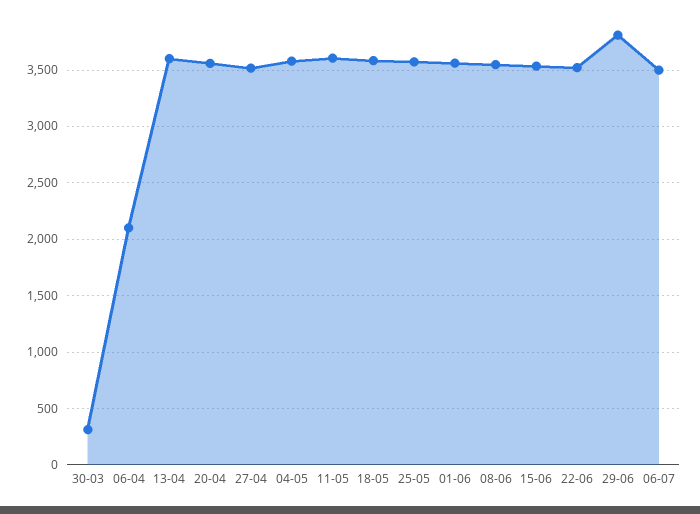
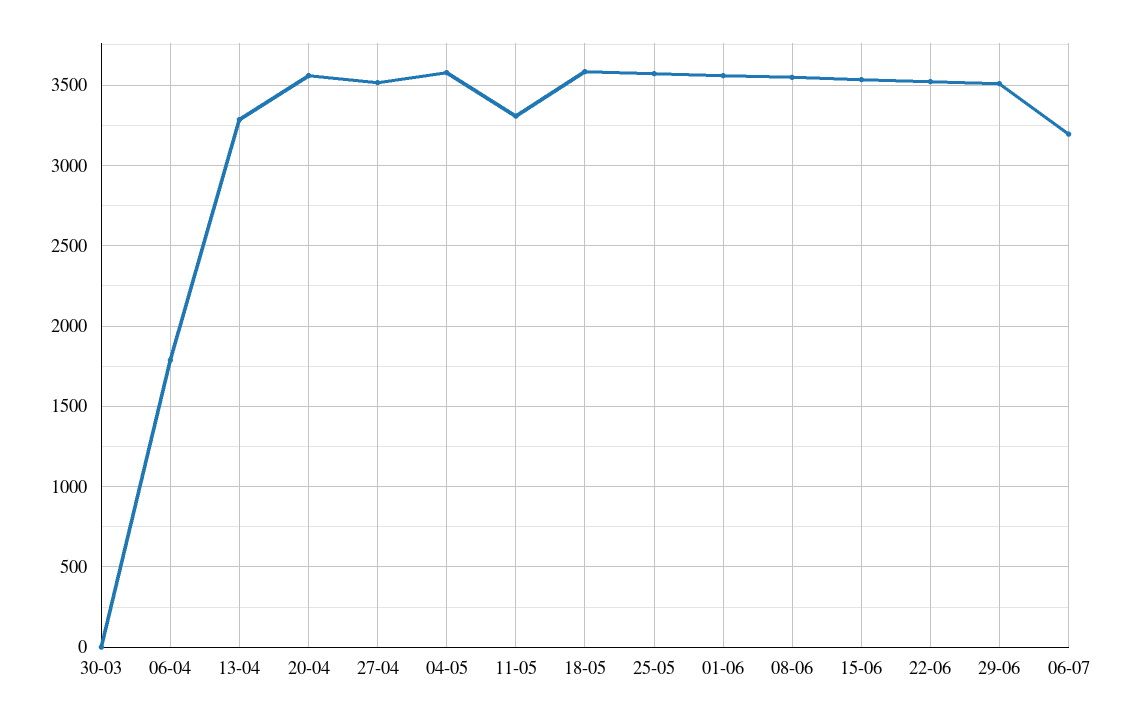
  {
-   "30-03": 300,
+   "30-03": 0,
-   "06-04": 2100,
+   "06-04": 1800,
-   "13-04": 3600,
+   "13-04": 3300,
    "20-04": 3550,
    "27-04": 3500,
    "04-05": 3600,
-   "11-05": 3600,
+   "11-05": 3300,
    "18-05": 3600,
    "25-05": 3550,
    "01-06": 3550,
    "08-06": 3550,
    "15-06": 3550,
    "22-06": 3500,
-   "29-06": 3800,
+   "29-06": 3500,
-   "06-07": 3500
+   "06-07": 3200
  }

